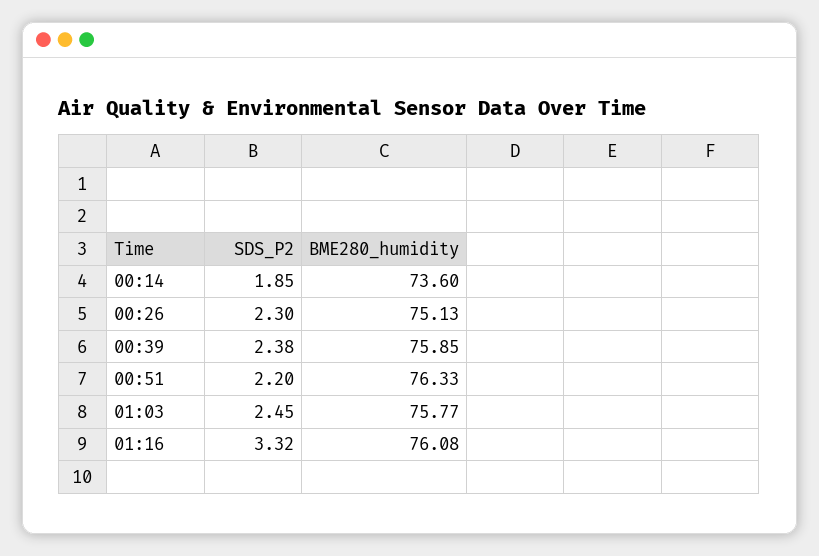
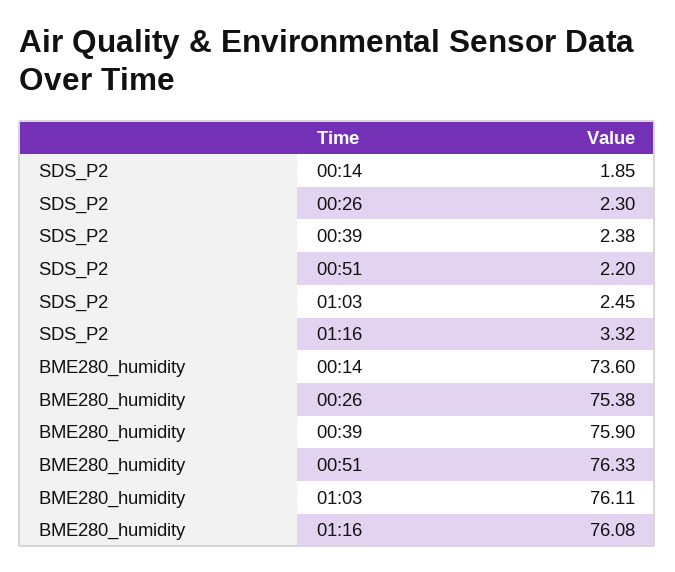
  {
    "SDS_P2": {
      "00:14": 1.85,
      "00:26": 2.3,
      "00:39": 2.38,
      "00:51": 2.2,
      "01:03": 2.45,
      "01:16": 3.32
    },
    "BME280_humidity": {
      "00:14": 73.6,
-     "00:26": 75.13,
+     "00:26": 75.38,
-     "00:39": 75.85,
+     "00:39": 75.9,
      "00:51": 76.33,
-     "01:03": 75.77,
+     "01:03": 76.11,
      "01:16": 76.08
    }
  }

